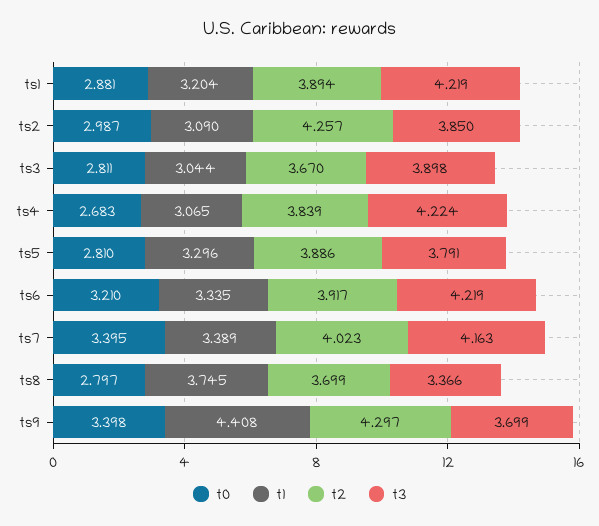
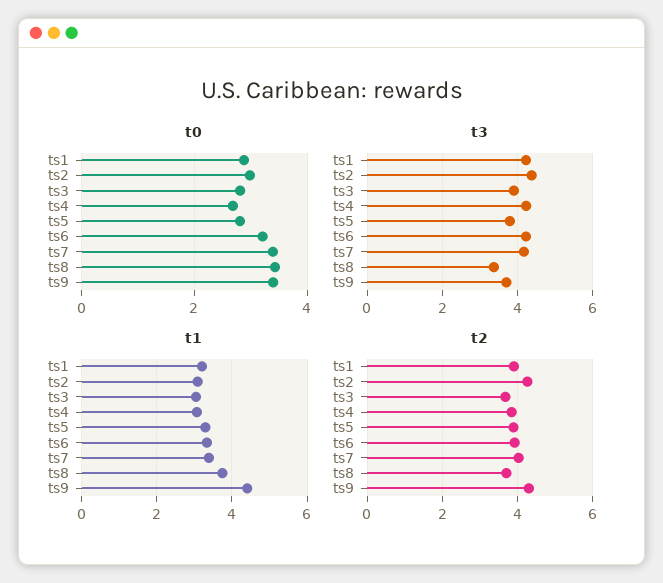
  {
    "t0": {
      "ts1": 2.881,
      "ts2": 2.987,
      "ts3": 2.811,
      "ts4": 2.683,
      "ts5": 2.81,
      "ts6": 3.21,
      "ts7": 3.395,
-     "ts8": 2.797,
+     "ts8": 3.4,
      "ts9": 3.398
    },
    "t1": {
      "ts1": 3.204,
      "ts2": 3.09,
      "ts3": 3.044,
      "ts4": 3.065,
      "ts5": 3.296,
      "ts6": 3.335,
      "ts7": 3.389,
      "ts8": 3.745,
      "ts9": 4.408
    },
    "t2": {
      "ts1": 3.894,
      "ts2": 4.257,
      "ts3": 3.67,
      "ts4": 3.839,
      "ts5": 3.886,
      "ts6": 3.917,
      "ts7": 4.023,
      "ts8": 3.699,
      "ts9": 4.297
    },
    "t3": {
      "ts1": 4.219,
-     "ts2": 3.85,
+     "ts2": 4.4,
      "ts3": 3.898,
      "ts4": 4.224,
      "ts5": 3.791,
      "ts6": 4.219,
      "ts7": 4.163,
      "ts8": 3.366,
      "ts9": 3.699
    }
  }

